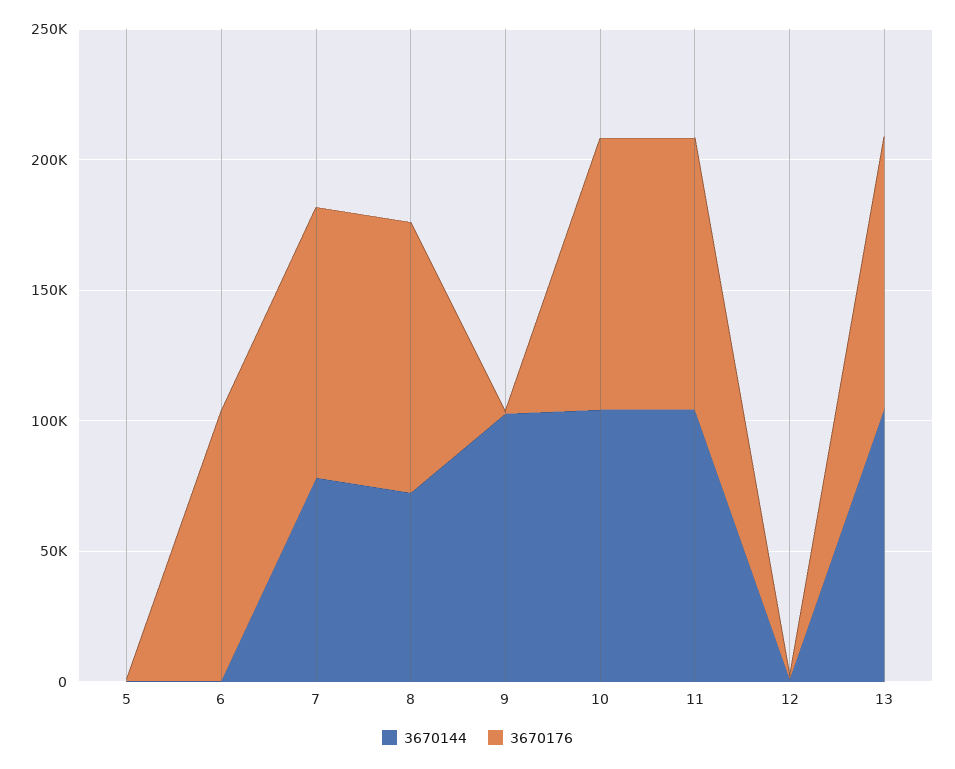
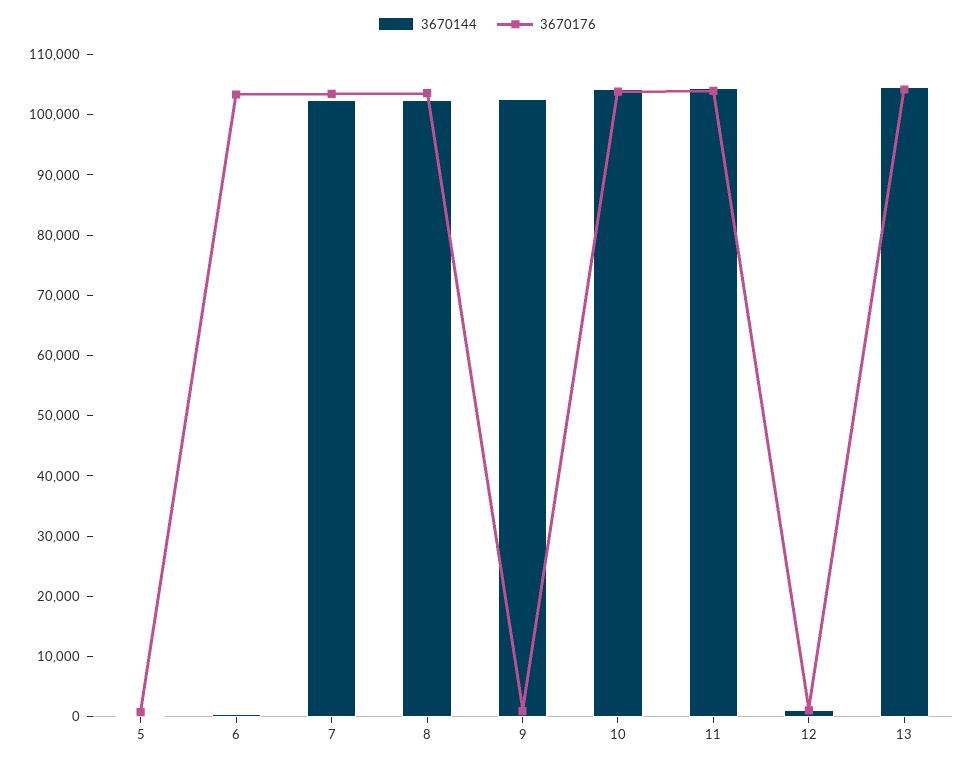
  {
    "3670144": {
      "5": 0,
      "6": 0,
-     "7": 80000,
+     "7": 102000,
-     "8": 70000,
+     "8": 102000,
      "9": 102000,
      "10": 104000,
      "11": 104000,
      "12": 2000,
      "13": 104000
    },
    "3670176": {
      "5": 0,
      "6": 104000,
      "7": 104000,
      "8": 104000,
      "9": 0,
      "10": 104000,
      "11": 104000,
      "12": 2000,
      "13": 104000
    }
  }

